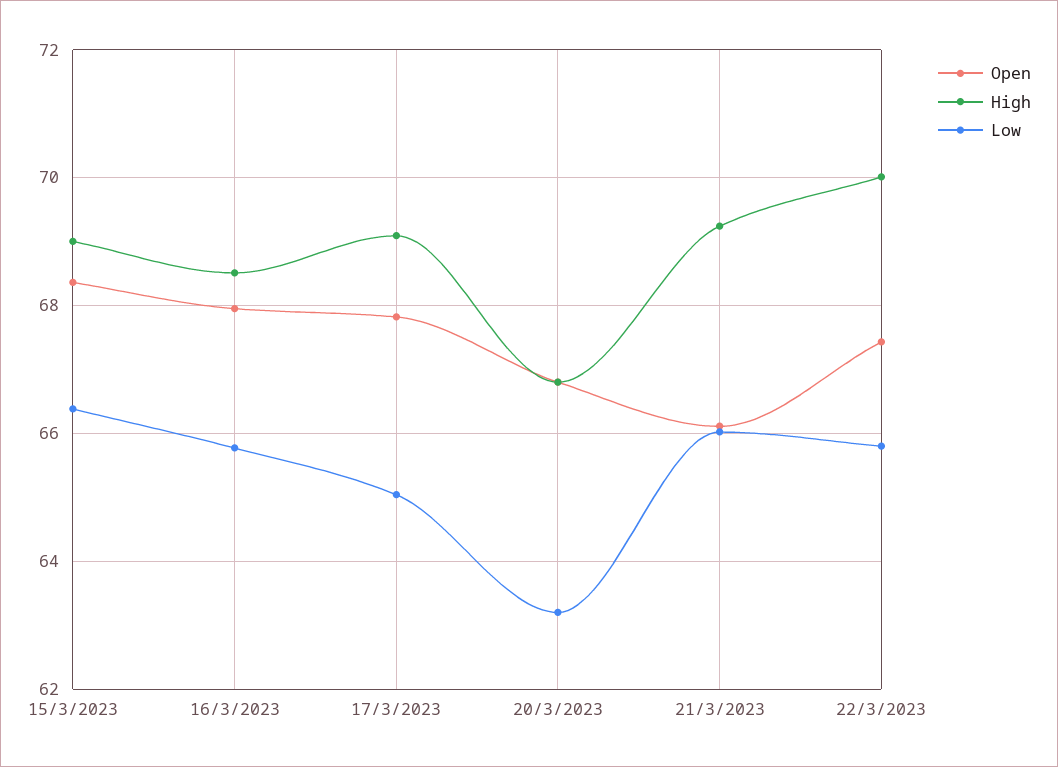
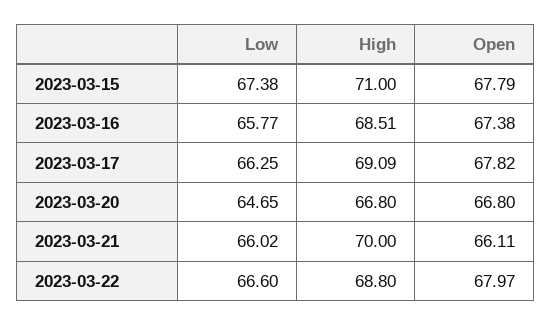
  {
    "Open": {
-     "15/3/2023": 68.4,
+     "15/3/2023": 67.79,
-     "16/3/2023": 68,
+     "16/3/2023": 67.38,
      "17/3/2023": 67.82,
      "20/3/2023": 66.8,
      "21/3/2023": 66.11,
-     "22/3/2023": 67.4
+     "22/3/2023": 67.97
    },
    "High": {
-     "15/3/2023": 69,
+     "15/3/2023": 71,
      "16/3/2023": 68.51,
      "17/3/2023": 69.09,
      "20/3/2023": 66.8,
-     "21/3/2023": 69.2,
+     "21/3/2023": 70,
-     "22/3/2023": 70
+     "22/3/2023": 68.8
    },
    "Low": {
-     "15/3/2023": 66.4,
+     "15/3/2023": 67.38,
      "16/3/2023": 65.77,
-     "17/3/2023": 65,
+     "17/3/2023": 66.25,
-     "20/3/2023": 63.2,
+     "20/3/2023": 64.65,
      "21/3/2023": 66.02,
-     "22/3/2023": 65.8
+     "22/3/2023": 66.6
    }
  }

